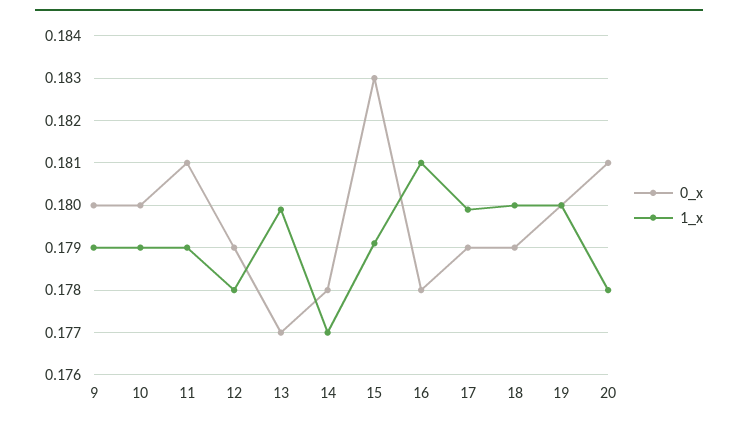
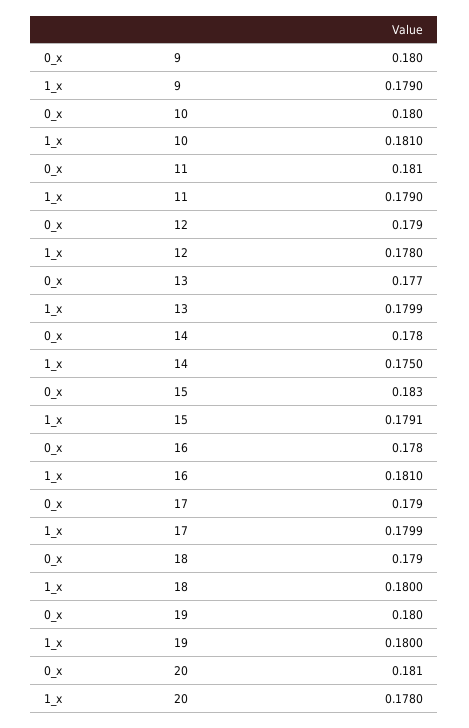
  {
    "0_x": {
      "9": 0.18,
      "10": 0.18,
      "11": 0.181,
      "12": 0.179,
      "13": 0.177,
      "14": 0.178,
      "15": 0.183,
      "16": 0.178,
      "17": 0.179,
      "18": 0.179,
      "19": 0.18,
      "20": 0.181
    },
    "1_x": {
      "9": 0.179,
-     "10": 0.179,
+     "10": 0.181,
      "11": 0.179,
      "12": 0.178,
      "13": 0.1799,
-     "14": 0.177,
+     "14": 0.175,
      "15": 0.1791,
      "16": 0.181,
      "17": 0.1799,
      "18": 0.18,
      "19": 0.18,
      "20": 0.178
    }
  }

